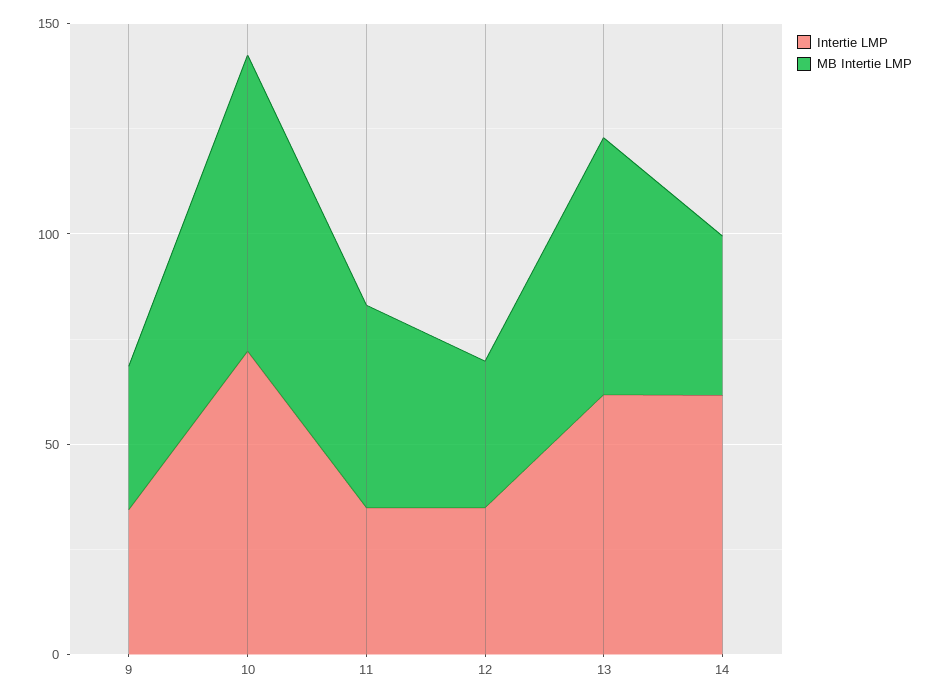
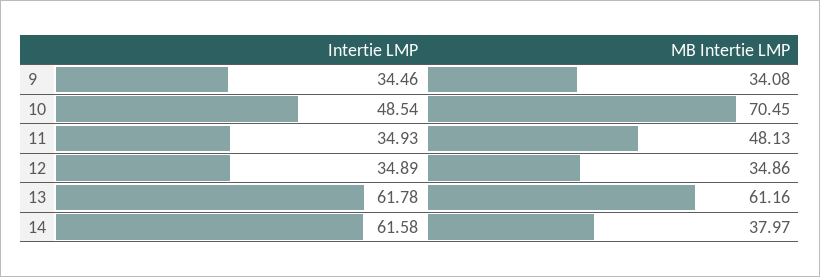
  {
    "Intertie LMP": {
      "9": 34.46,
-     "10": 70,
+     "10": 48.54,
      "11": 34.93,
      "12": 34.89,
      "13": 61.78,
      "14": 61.58
    },
    "MB Intertie LMP": {
      "9": 34.08,
      "10": 70.45,
      "11": 48.13,
      "12": 34.86,
      "13": 61.16,
      "14": 37.97
    }
  }

